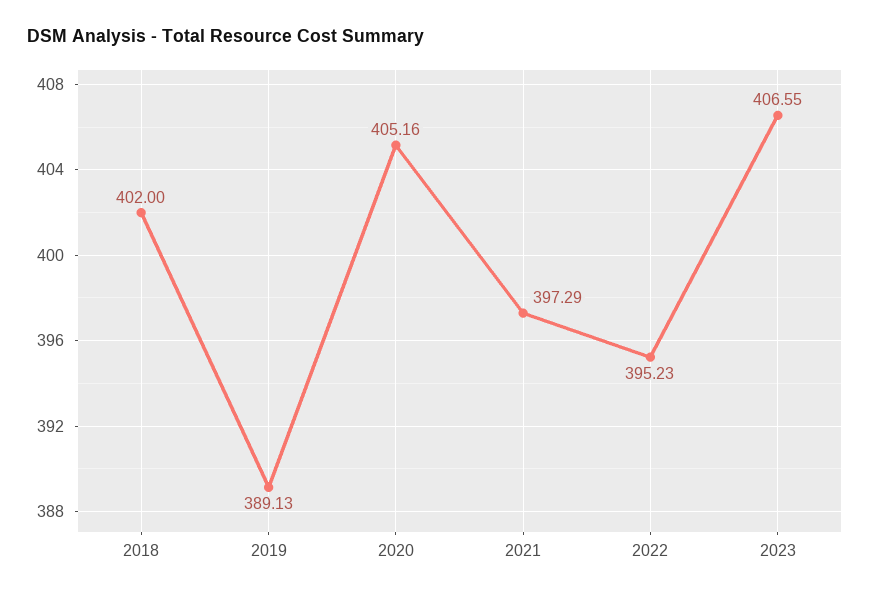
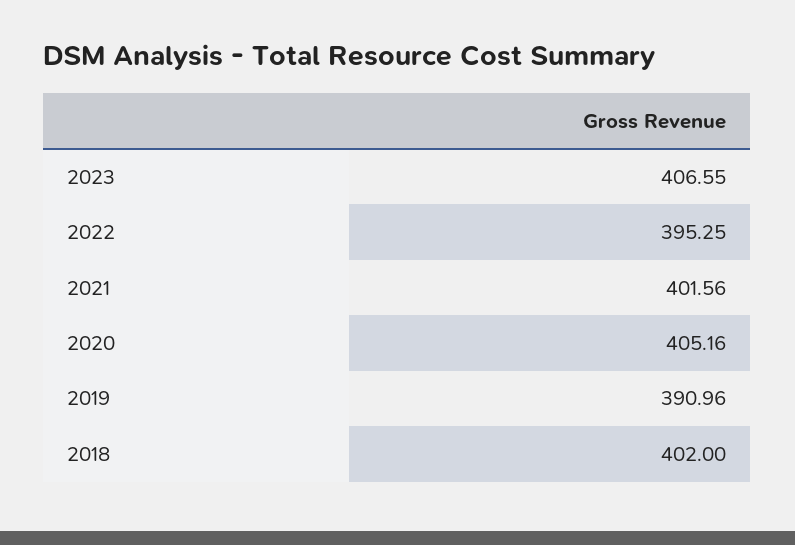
  {
    "2018": 402,
-   "2019": 389.13,
+   "2019": 390.96,
    "2020": 405.16,
-   "2021": 397.29,
+   "2021": 401.56,
-   "2022": 395.23,
+   "2022": 395.25,
    "2023": 406.55
  }

